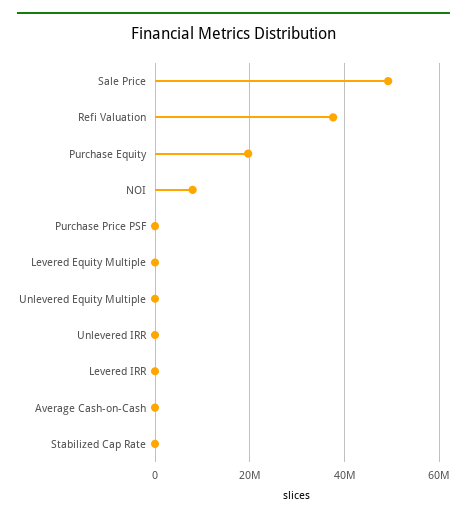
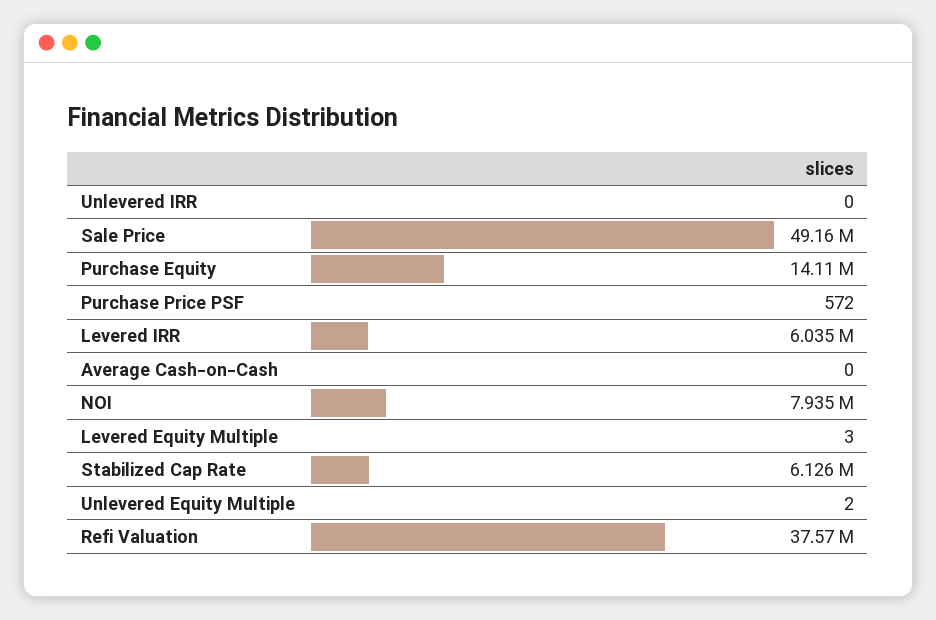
  {
    "Sale Price": 49160000,
    "Refi Valuation": 37570000,
-   "Purchase Equity": 20000000,
+   "Purchase Equity": 14110000,
    "NOI": 7935000,
    "Purchase Price PSF": 572,
    "Levered Equity Multiple": 3,
    "Unlevered Equity Multiple": 2,
    "Unlevered IRR": 0,
-   "Levered IRR": 0,
+   "Levered IRR": 6035000,
    "Average Cash-on-Cash": 0,
-   "Stabilized Cap Rate": 0
+   "Stabilized Cap Rate": 6126000
  }

